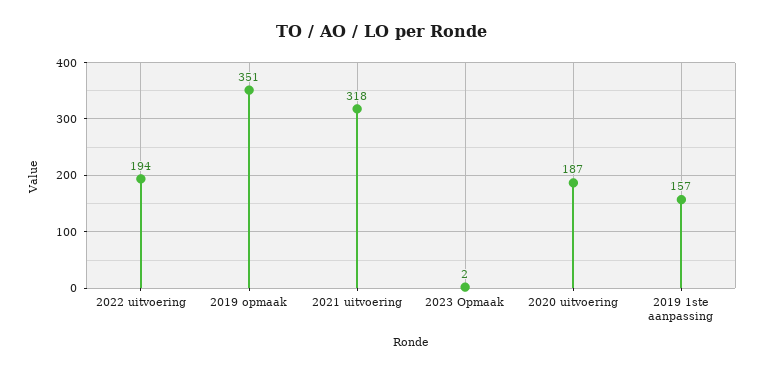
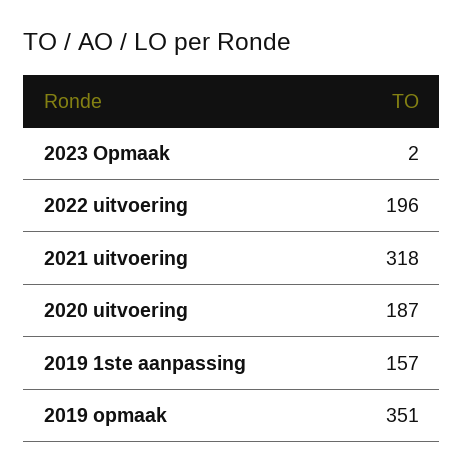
  {
-   "2022 uitvoering": 194,
+   "2022 uitvoering": 196,
    "2019 opmaak": 351,
    "2021 uitvoering": 318,
    "2023 Opmaak": 2,
    "2020 uitvoering": 187,
    "2019 1ste aanpassing": 157
  }

